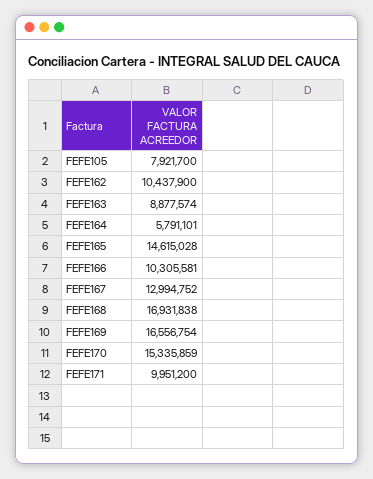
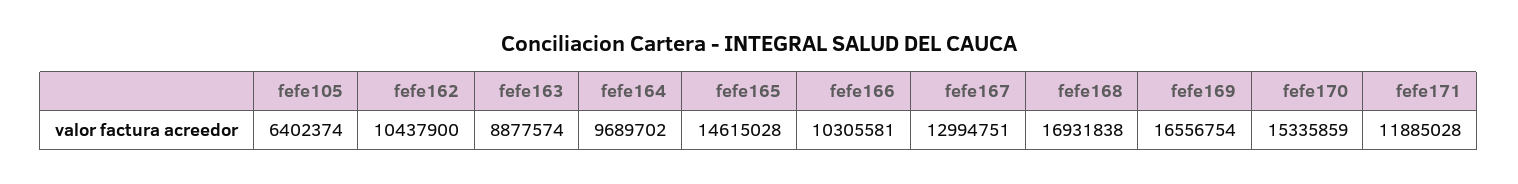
  {
-   "FEFE105": 7921700,
+   "FEFE105": 6402374,
    "FEFE162": 10437900,
    "FEFE163": 8877574,
-   "FEFE164": 5791101,
+   "FEFE164": 9689702,
    "FEFE165": 14615028,
    "FEFE166": 10305581,
-   "FEFE167": 12994752,
+   "FEFE167": 12994751,
    "FEFE168": 16931838,
    "FEFE169": 16556754,
    "FEFE170": 15335859,
-   "FEFE171": 9951200
+   "FEFE171": 11885028
  }

